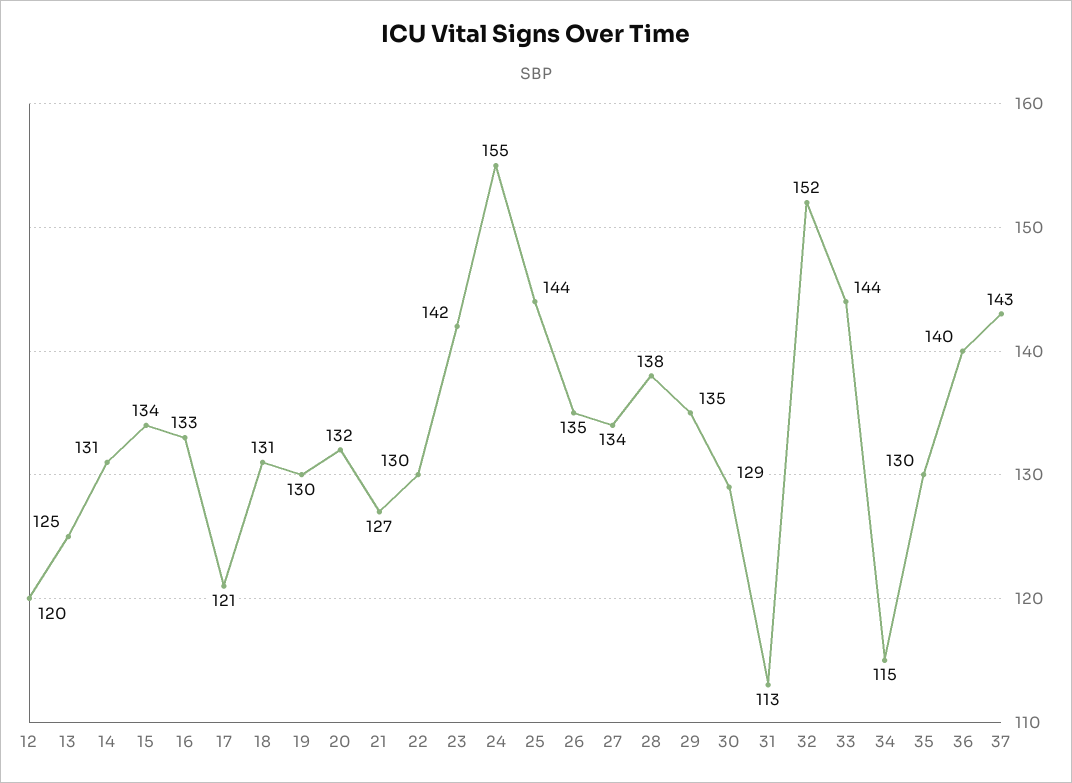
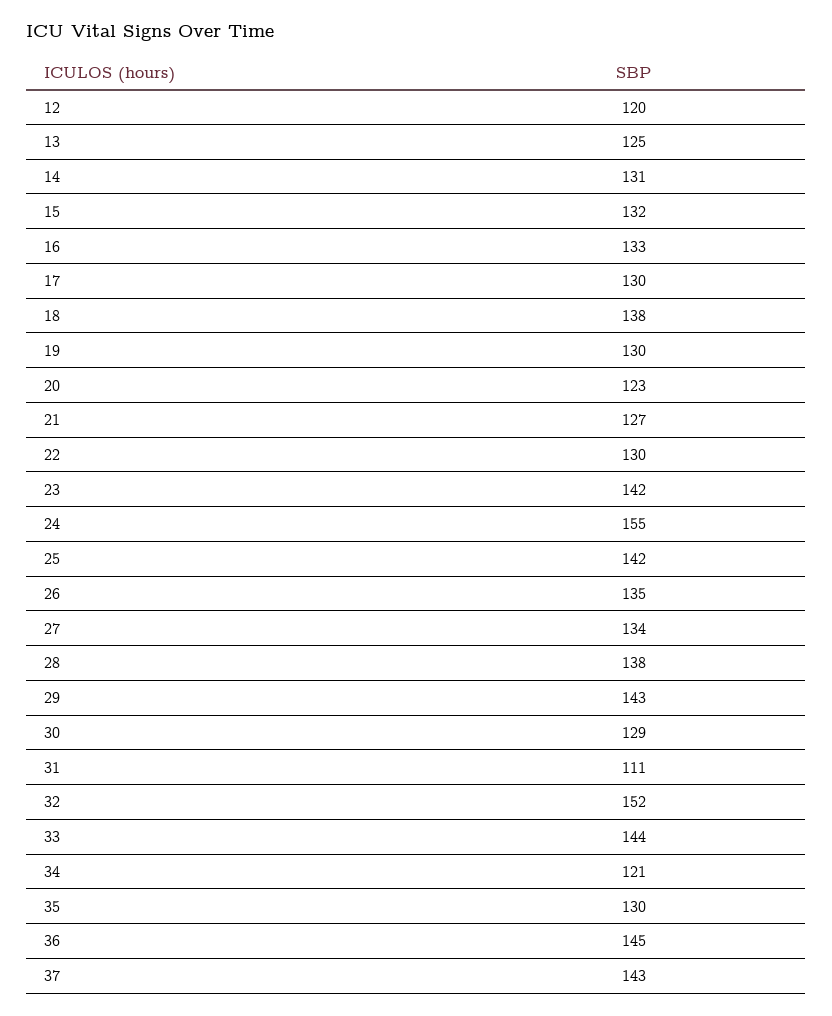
  {
    "12": 120,
    "13": 125,
    "14": 131,
-   "15": 134,
+   "15": 132,
    "16": 133,
-   "17": 121,
+   "17": 130,
-   "18": 131,
+   "18": 138,
    "19": 130,
-   "20": 132,
+   "20": 123,
    "21": 127,
    "22": 130,
    "23": 142,
    "24": 155,
-   "25": 144,
+   "25": 142,
    "26": 135,
    "27": 134,
    "28": 138,
-   "29": 135,
+   "29": 143,
    "30": 129,
-   "31": 113,
+   "31": 111,
    "32": 152,
    "33": 144,
-   "34": 115,
+   "34": 121,
    "35": 130,
-   "36": 140,
+   "36": 145,
    "37": 143
  }

